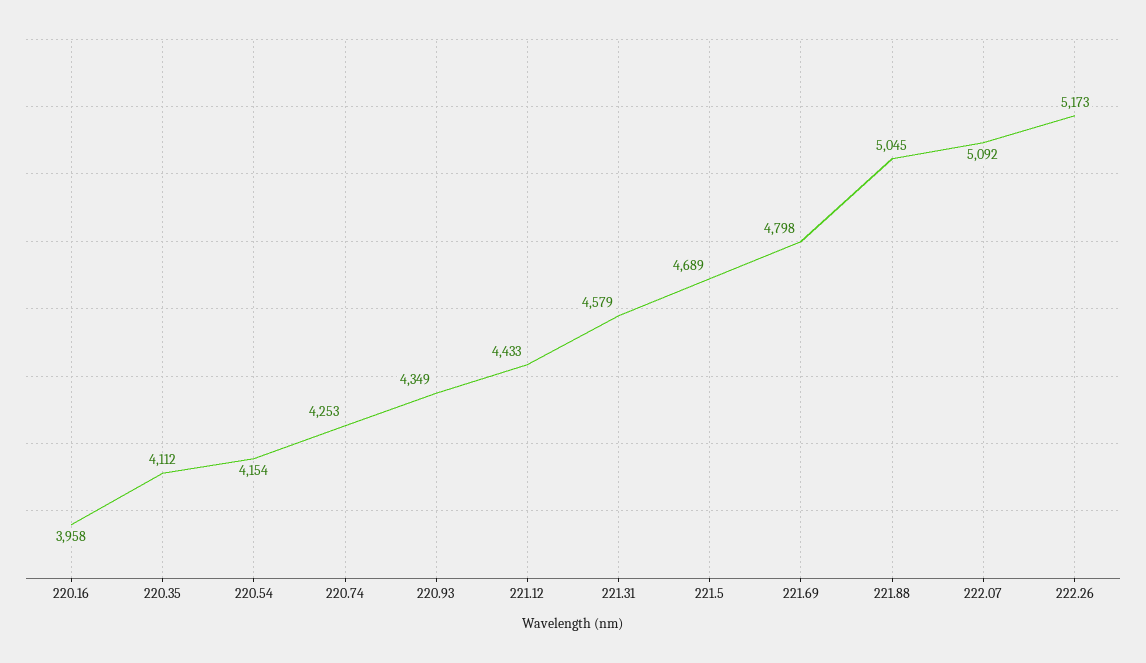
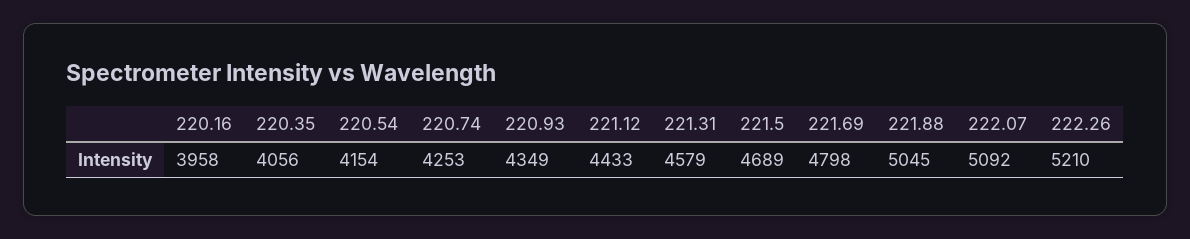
  {
    "220.16": 3958,
-   "220.35": 4112,
+   "220.35": 4056,
    "220.54": 4154,
    "220.74": 4253,
    "220.93": 4349,
    "221.12": 4433,
    "221.31": 4579,
    "221.5": 4689,
    "221.69": 4798,
    "221.88": 5045,
    "222.07": 5092,
-   "222.26": 5173
+   "222.26": 5210
  }

